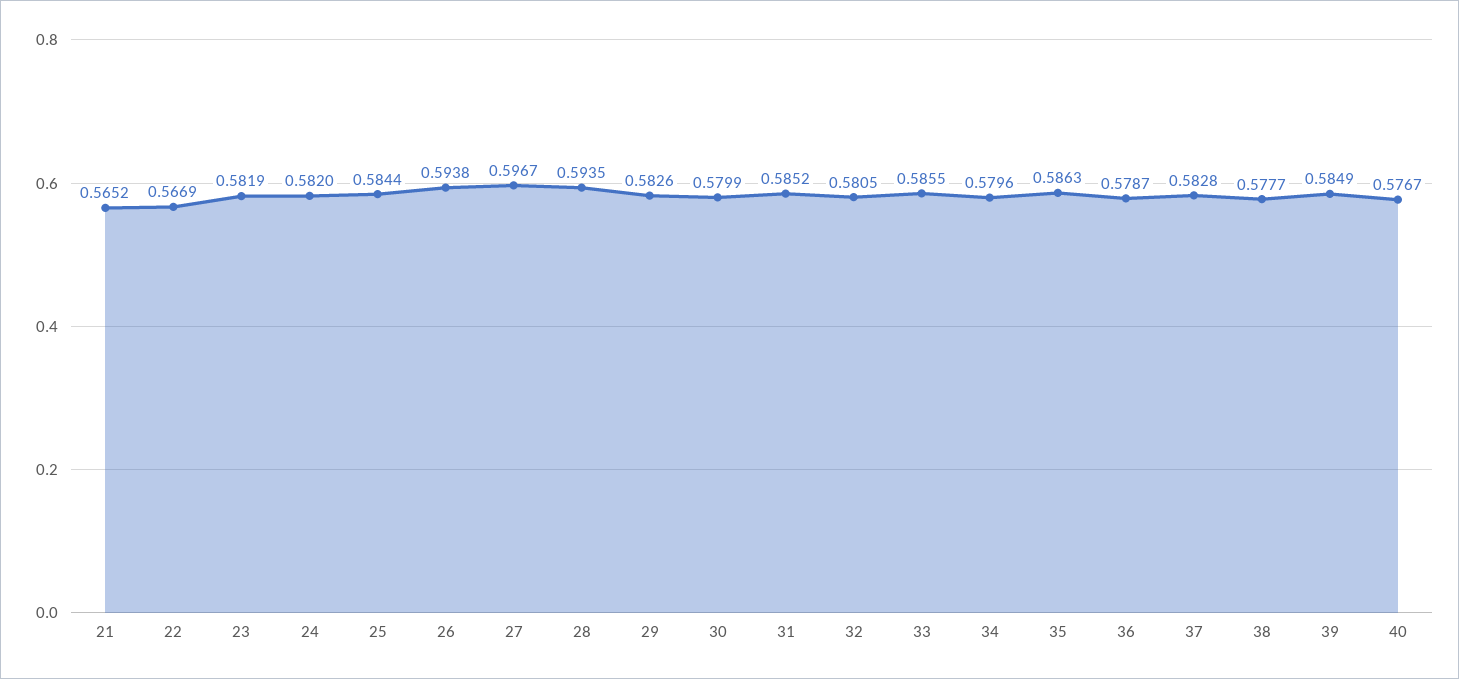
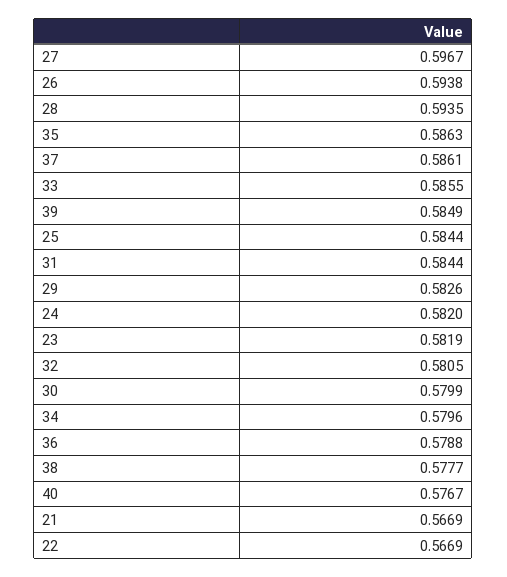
  {
-   "21": 0.5652,
+   "21": 0.5669,
    "22": 0.5669,
    "23": 0.5819,
    "24": 0.582,
    "25": 0.5844,
    "26": 0.5938,
    "27": 0.5967,
    "28": 0.5935,
    "29": 0.5826,
    "30": 0.5799,
-   "31": 0.5852,
+   "31": 0.5844,
    "32": 0.5805,
    "33": 0.5855,
    "34": 0.5796,
    "35": 0.5863,
-   "36": 0.5787,
+   "36": 0.5788,
-   "37": 0.5828,
+   "37": 0.5861,
    "38": 0.5777,
    "39": 0.5849,
    "40": 0.5767
  }

